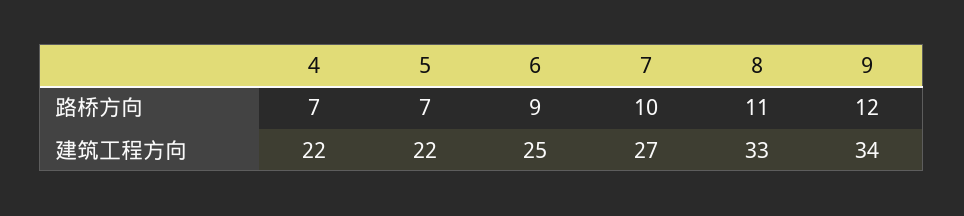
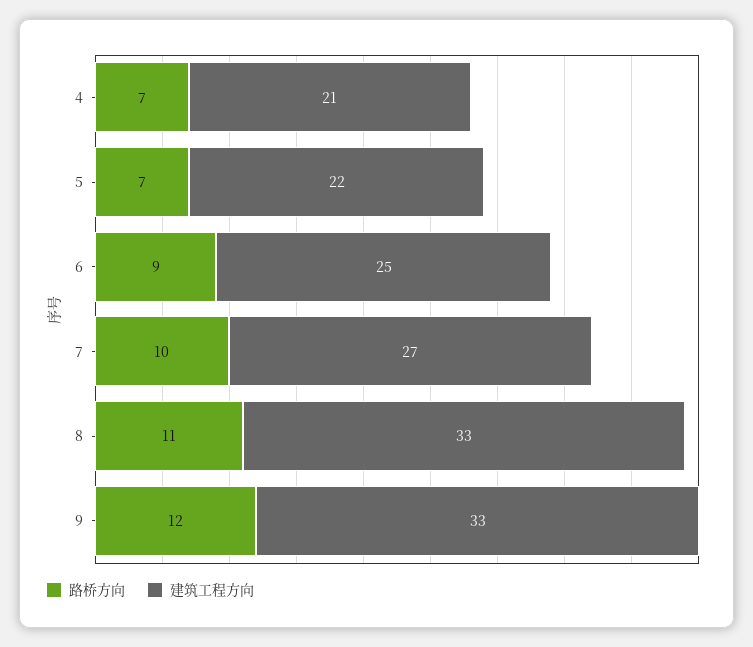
  {
    "路桥方向": {
      "4": 7,
      "5": 7,
      "6": 9,
      "7": 10,
      "8": 11,
      "9": 12
    },
    "建筑工程方向": {
-     "4": 22,
+     "4": 21,
      "5": 22,
      "6": 25,
      "7": 27,
      "8": 33,
-     "9": 34
+     "9": 33
    }
  }

